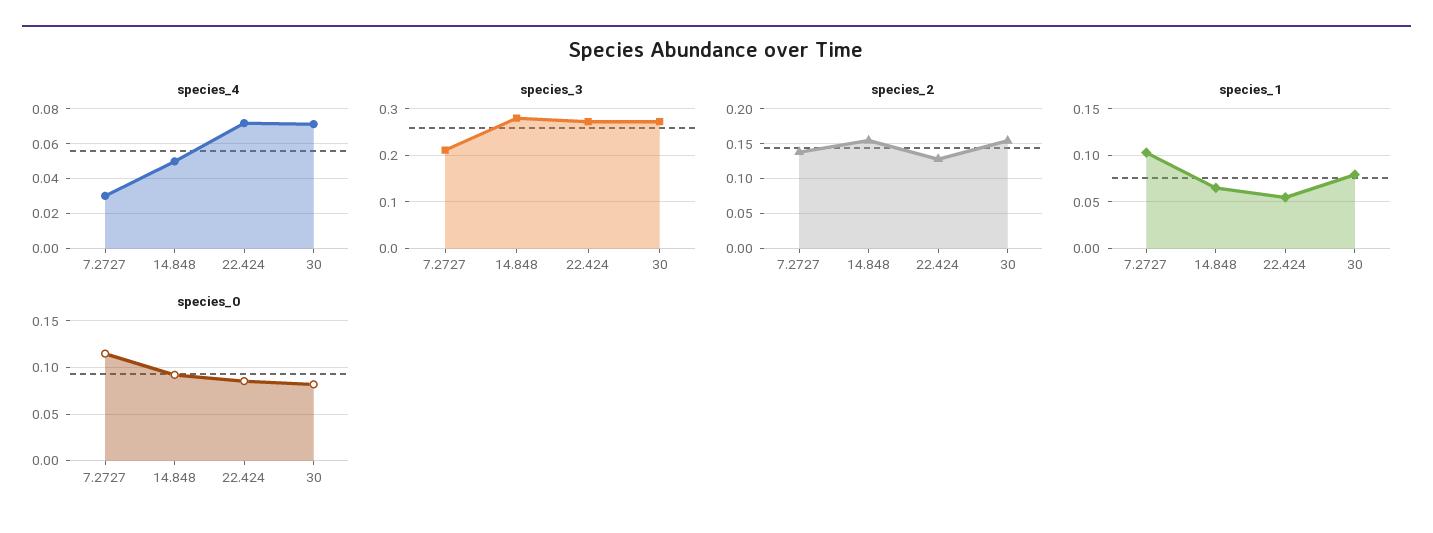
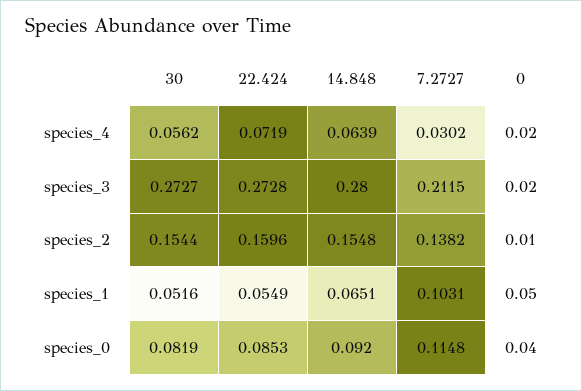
  {
    "species_4": {
      "7.2727": 0.0302,
-     "14.848": 0.05,
+     "14.848": 0.0639,
      "22.424": 0.0719,
-     "30": 0.07
+     "30": 0.0562,
+     "0": 0.02
    },
    "species_3": {
      "7.2727": 0.2115,
      "14.848": 0.28,
      "22.424": 0.2728,
-     "30": 0.2727
+     "30": 0.2727,
+     "0": 0.02
    },
    "species_2": {
      "7.2727": 0.1382,
      "14.848": 0.1548,
-     "22.424": 0.13,
+     "22.424": 0.1596,
-     "30": 0.1544
+     "30": 0.1544,
+     "0": 0.01
    },
    "species_1": {
      "7.2727": 0.1031,
      "14.848": 0.0651,
      "22.424": 0.0549,
-     "30": 0.08
+     "30": 0.0516,
+     "0": 0.05
    },
    "species_0": {
      "7.2727": 0.1148,
      "14.848": 0.092,
      "22.424": 0.0853,
-     "30": 0.0819
+     "30": 0.0819,
+     "0": 0.04
    }
  }

